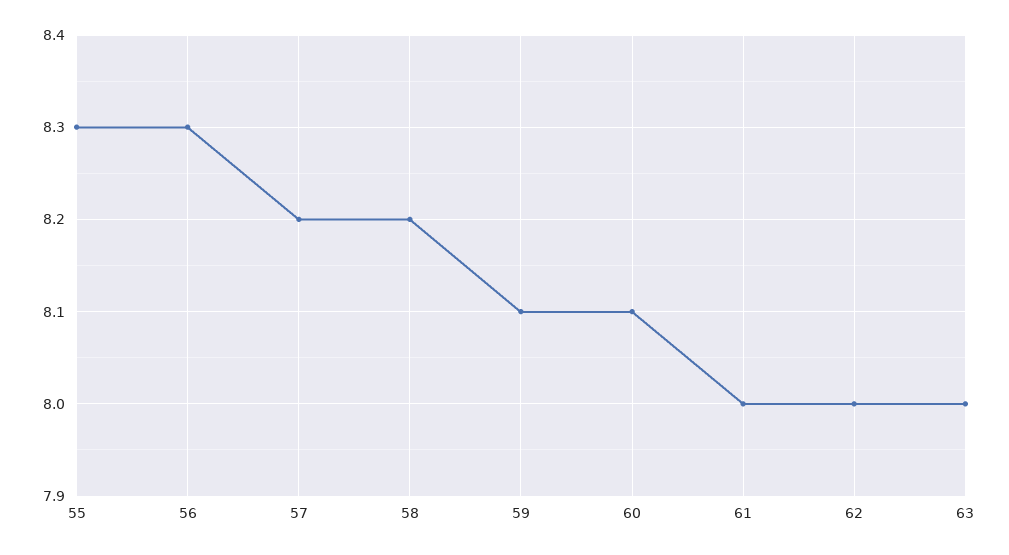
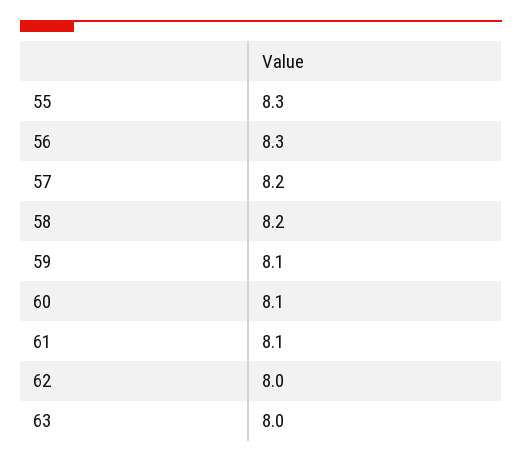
  {
    "55": 8.3,
    "56": 8.3,
    "57": 8.2,
    "58": 8.2,
    "59": 8.1,
    "60": 8.1,
-   "61": 8,
+   "61": 8.1,
    "62": 8,
    "63": 8
  }

